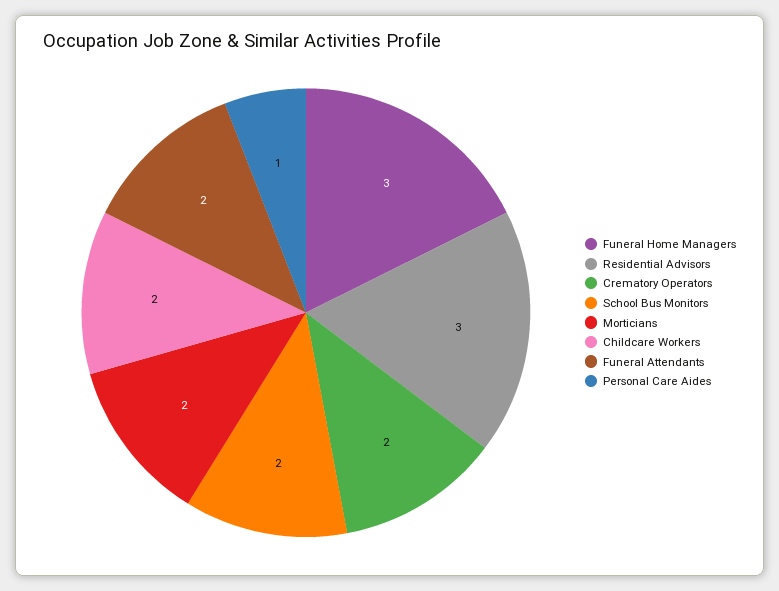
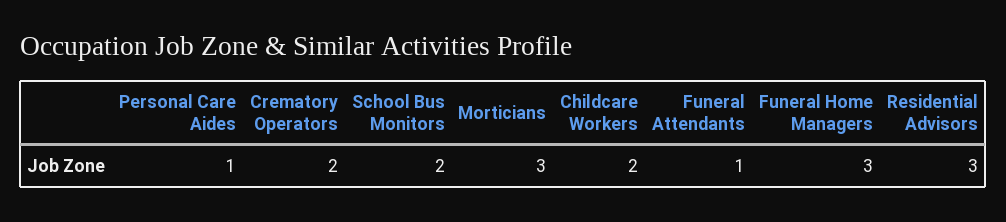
  {
    "Funeral Home Managers": 3,
    "Residential Advisors": 3,
    "Crematory Operators": 2,
    "School Bus Monitors": 2,
-   "Morticians": 2,
+   "Morticians": 3,
    "Childcare Workers": 2,
-   "Funeral Attendants": 2,
+   "Funeral Attendants": 1,
    "Personal Care Aides": 1
  }

